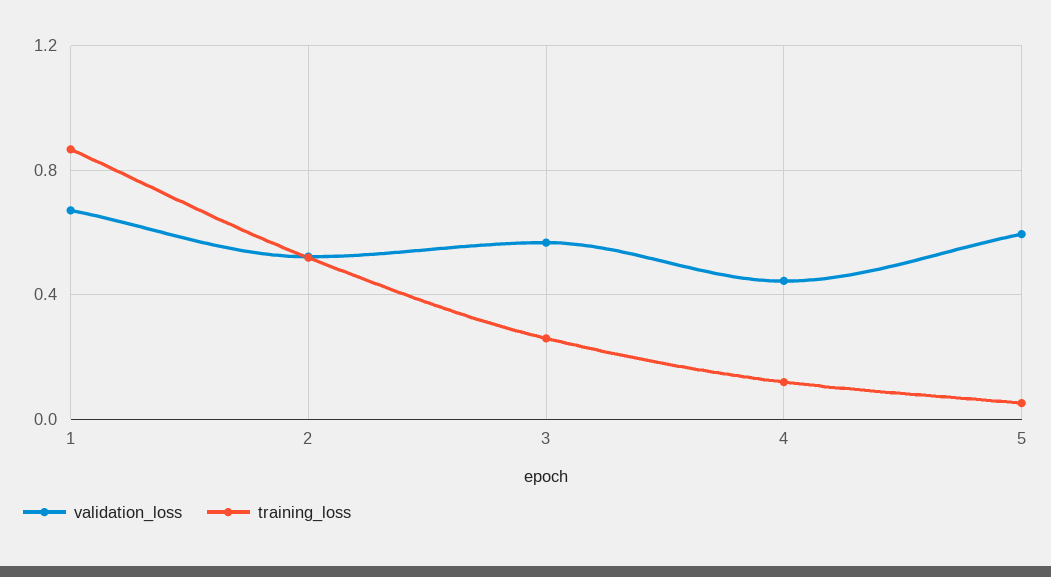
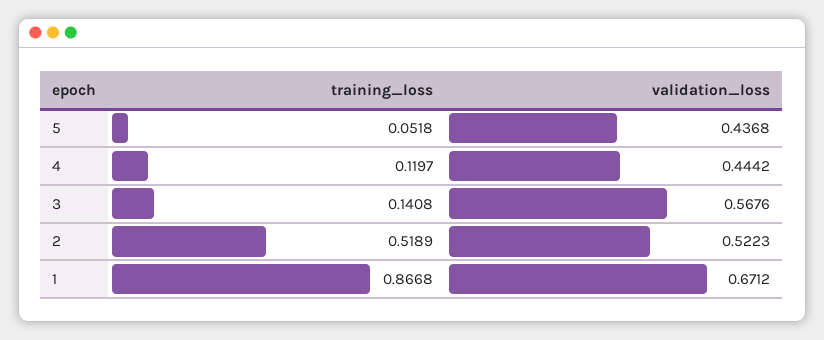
  {
    "validation_loss": {
      "1": 0.6712,
      "2": 0.5223,
      "3": 0.5676,
      "4": 0.4442,
-     "5": 0.6
+     "5": 0.4368
    },
    "training_loss": {
      "1": 0.8668,
      "2": 0.5189,
-     "3": 0.25,
+     "3": 0.1408,
      "4": 0.1197,
      "5": 0.0518
    }
  }

